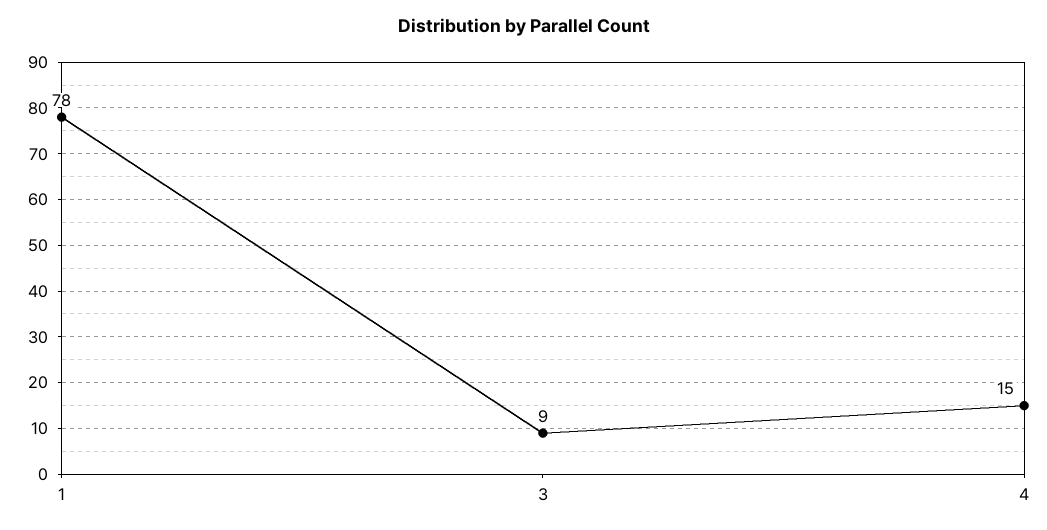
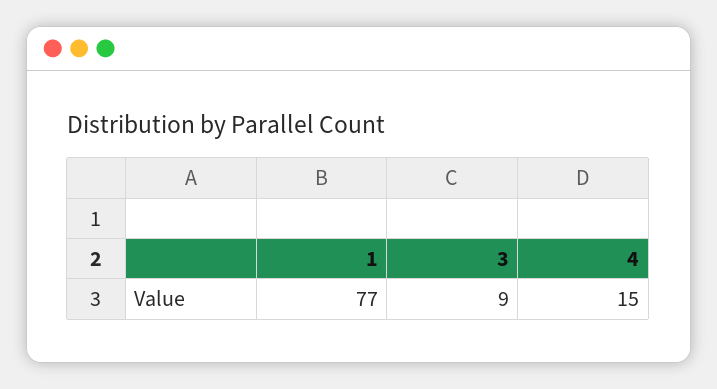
  {
-   "1": 78,
+   "1": 77,
    "3": 9,
    "4": 15
  }

